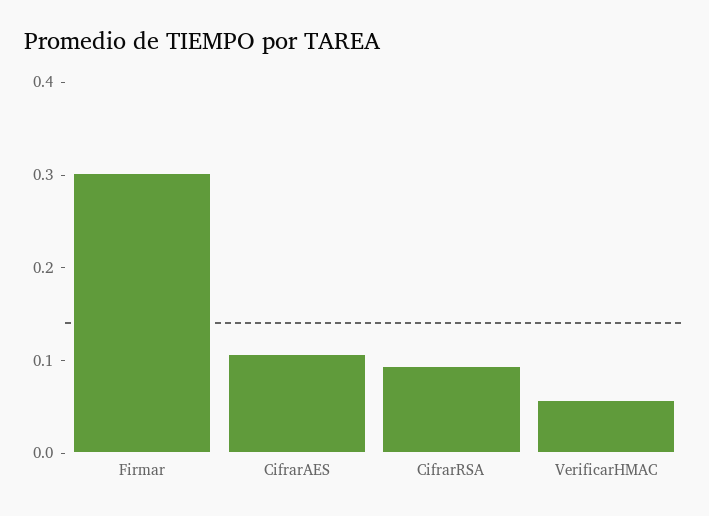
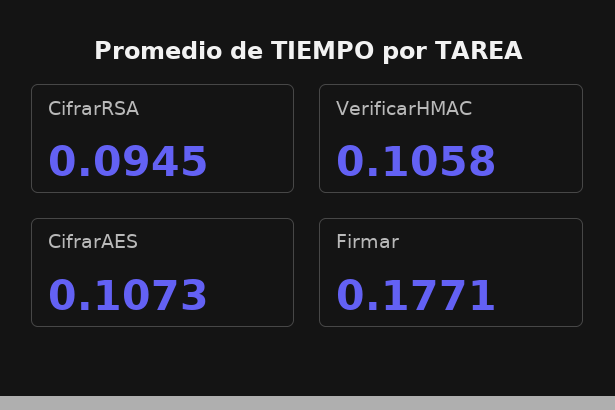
  {
-   "Firmar": 0.3,
+   "Firmar": 0.1771,
    "CifrarAES": 0.1073,
    "CifrarRSA": 0.0945,
-   "VerificarHMAC": 0.06
+   "VerificarHMAC": 0.1058
  }

